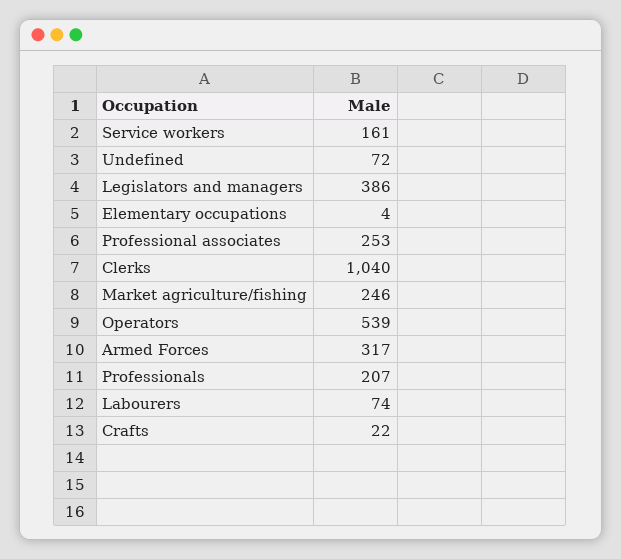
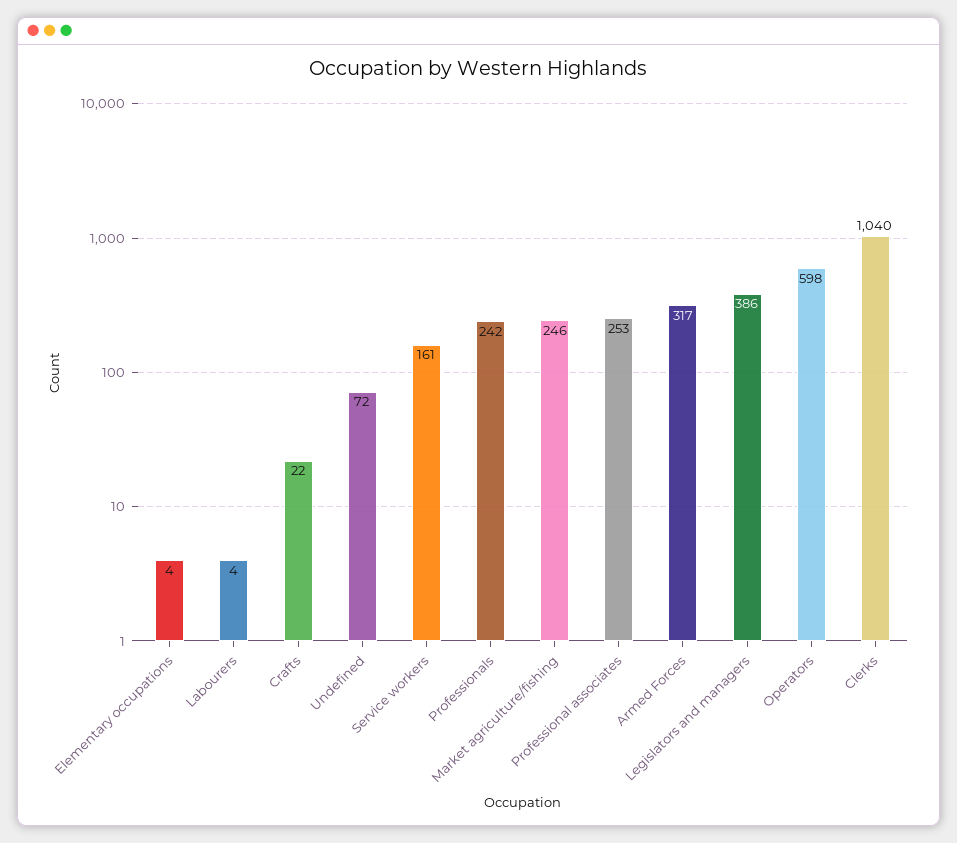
  {
    "Service workers": 161,
    "Undefined": 72,
    "Legislators and managers": 386,
    "Elementary occupations": 4,
    "Professional associates": 253,
    "Clerks": 1040,
    "Market agriculture/fishing": 246,
-   "Operators": 539,
+   "Operators": 598,
    "Armed Forces": 317,
-   "Professionals": 207,
+   "Professionals": 242,
-   "Labourers": 74,
+   "Labourers": 4,
    "Crafts": 22
  }

